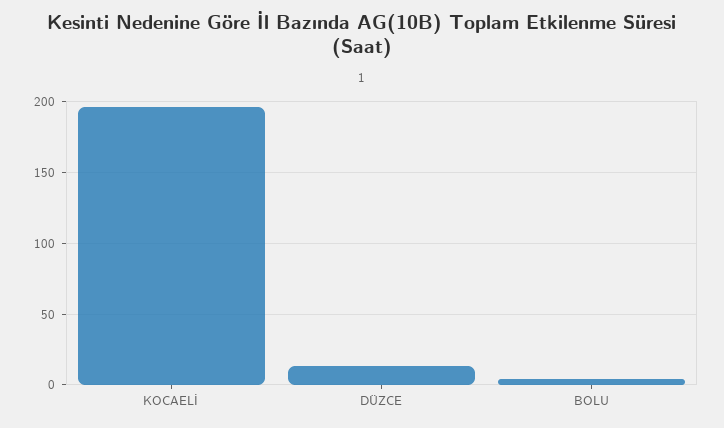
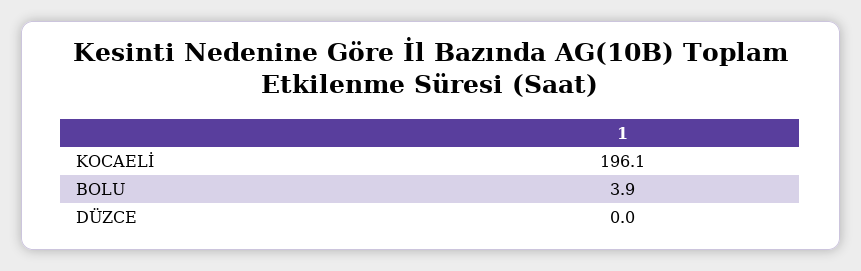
  {
    "KOCAELİ": 196.1,
-   "DÜZCE": 15,
+   "DÜZCE": 0,
    "BOLU": 3.9
  }

